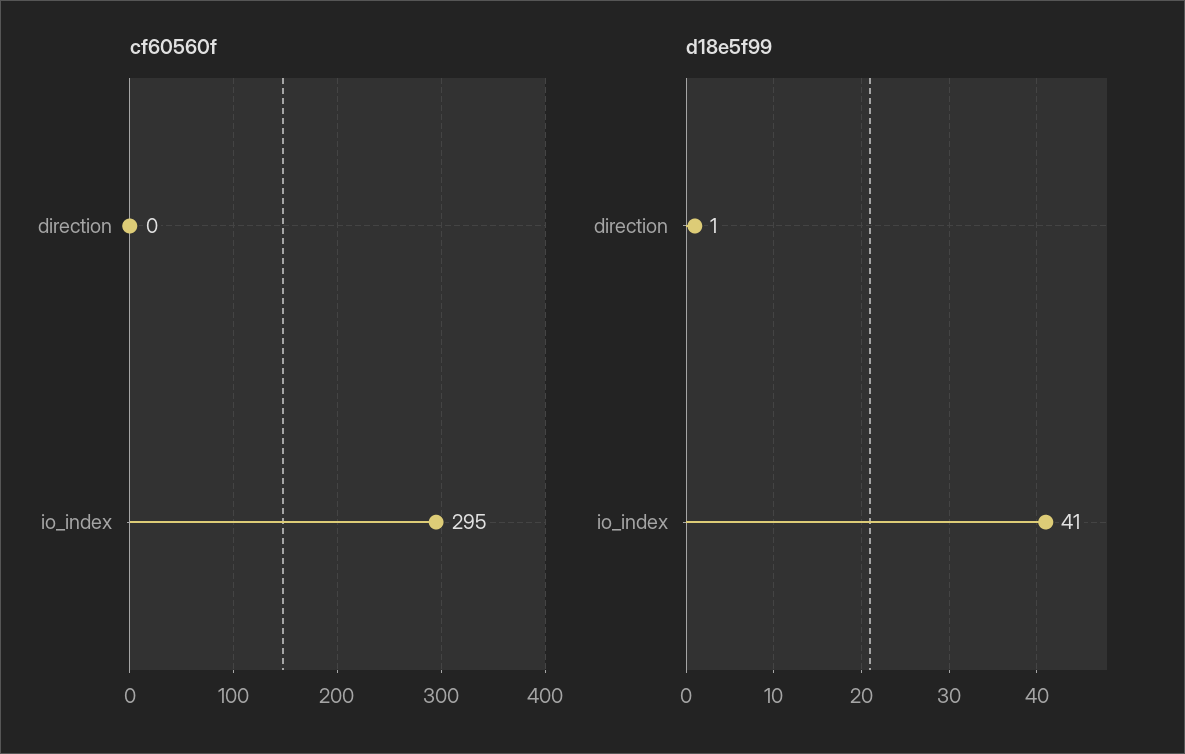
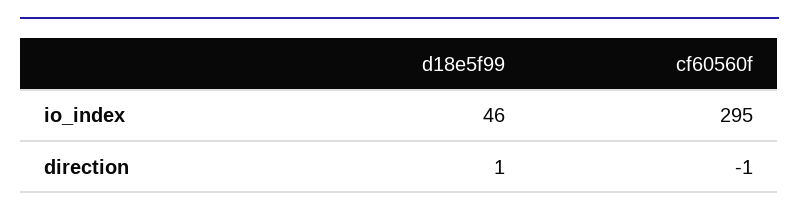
  {
    "cf60560f": {
-     "direction": 0,
+     "direction": -1,
      "io_index": 295
    },
    "d18e5f99": {
      "direction": 1,
-     "io_index": 41
+     "io_index": 46
    }
  }

